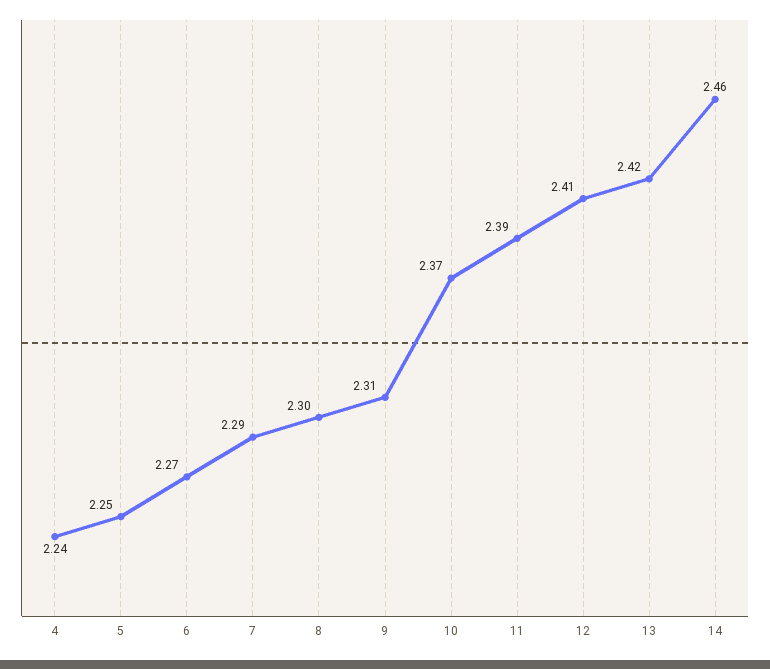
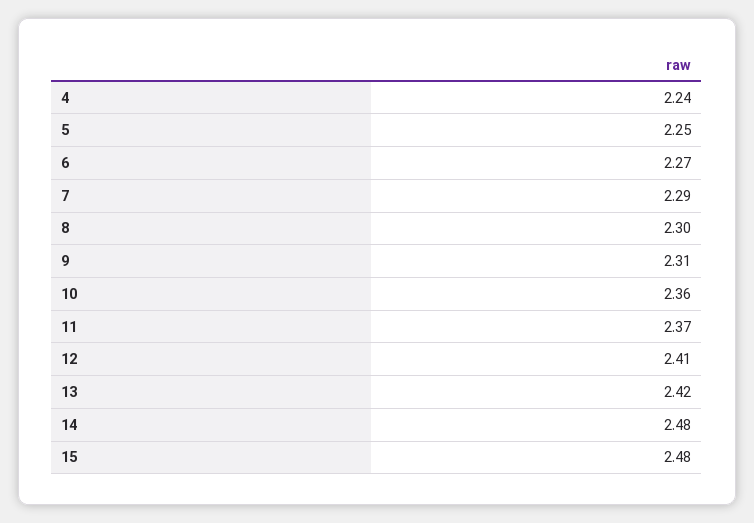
  {
    "4": 2.24,
    "5": 2.25,
    "6": 2.27,
    "7": 2.29,
    "8": 2.3,
    "9": 2.31,
-   "10": 2.37,
+   "10": 2.36,
-   "11": 2.39,
+   "11": 2.37,
    "12": 2.41,
    "13": 2.42,
-   "14": 2.46
+   "14": 2.48,
+   "15": 2.48
  }

